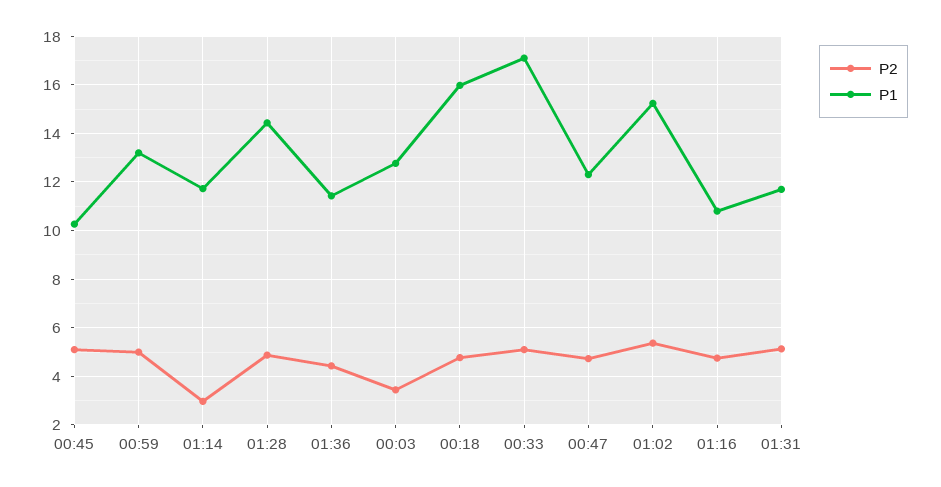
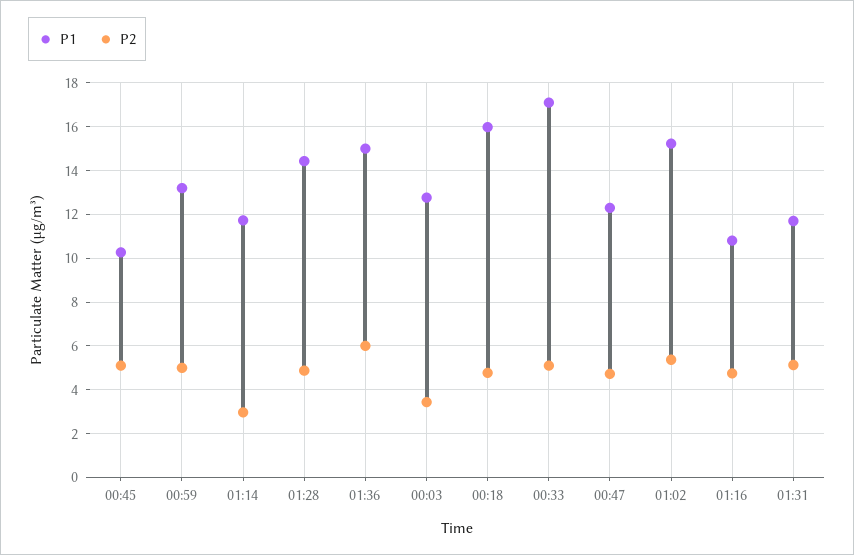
  {
    "P2": {
      "00:45": 5,
      "00:59": 5,
      "01:14": 3,
      "01:28": 4.75,
-     "01:36": 4.5,
+     "01:36": 6,
      "00:03": 3.5,
      "00:18": 4.75,
      "00:33": 5,
      "00:47": 4.75,
      "01:02": 5.25,
      "01:16": 4.75,
      "01:31": 5.25
    },
    "P1": {
      "00:45": 10.25,
      "00:59": 13.25,
      "01:14": 11.75,
      "01:28": 14.5,
-     "01:36": 11.5,
+     "01:36": 15,
      "00:03": 12.75,
      "00:18": 16,
      "00:33": 17,
      "00:47": 12.25,
      "01:02": 15.25,
      "01:16": 10.75,
      "01:31": 11.75
    }
  }

